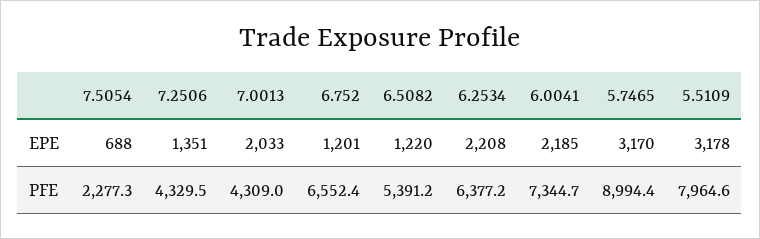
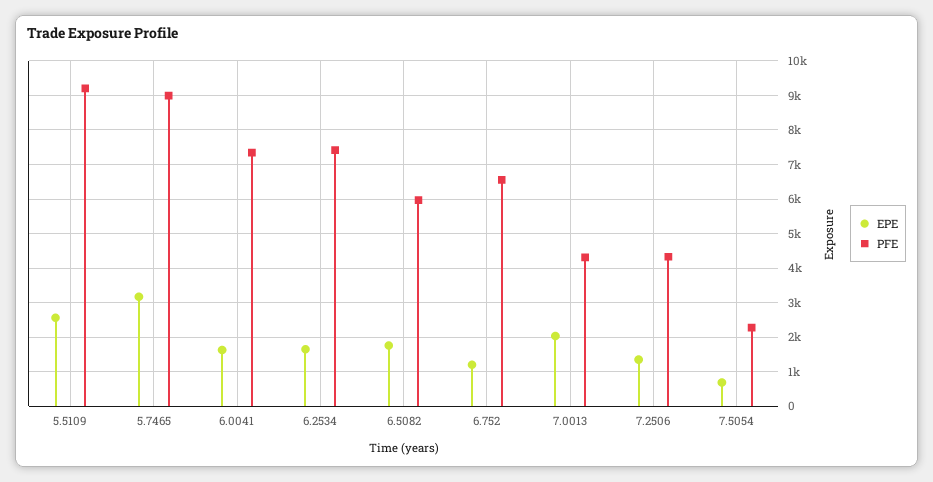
  {
    "EPE": {
      "7.5054": 688,
      "7.2506": 1351,
      "7.0013": 2033,
      "6.752": 1201,
-     "6.5082": 1220,
+     "6.5082": 1800,
-     "6.2534": 2208,
+     "6.2534": 1600,
-     "6.0041": 2185,
+     "6.0041": 1600,
      "5.7465": 3170,
-     "5.5109": 3178
+     "5.5109": 2600
    },
    "PFE": {
      "7.5054": 2277.3,
      "7.2506": 4329.5,
      "7.0013": 4309,
      "6.752": 6552.4,
-     "6.5082": 5391.2,
+     "6.5082": 6000,
-     "6.2534": 6377.2,
+     "6.2534": 7400,
      "6.0041": 7344.7,
      "5.7465": 8994.4,
-     "5.5109": 7964.6
+     "5.5109": 9200
    }
  }

